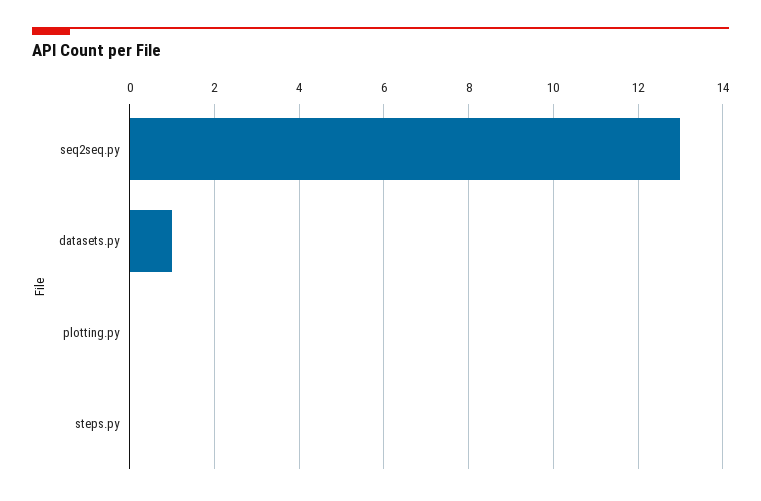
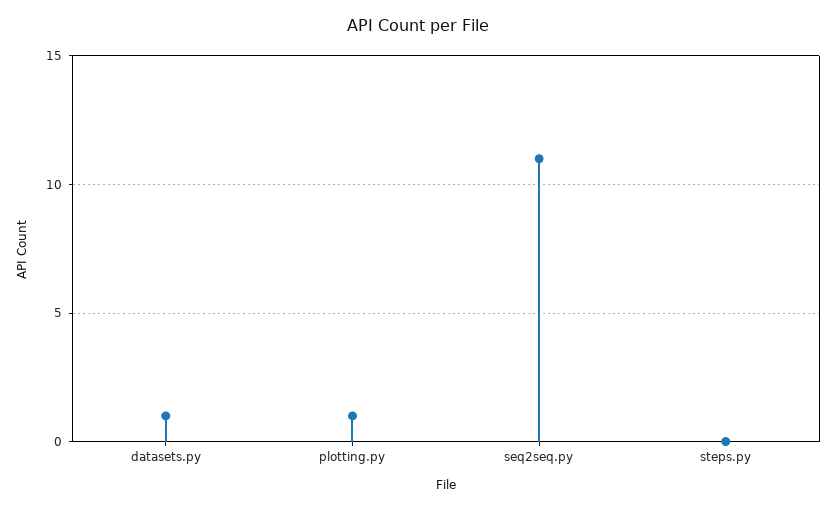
  {
-   "seq2seq.py": 13,
+   "seq2seq.py": 11,
    "datasets.py": 1,
-   "plotting.py": 0,
+   "plotting.py": 1,
    "steps.py": 0
  }

